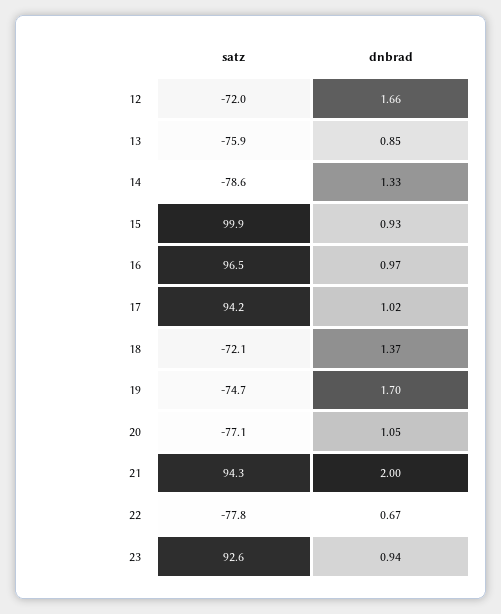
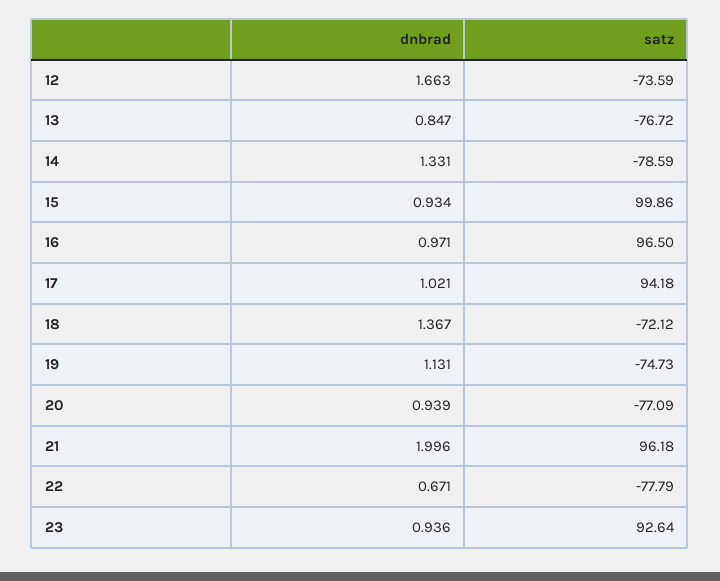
  {
    "satz": {
-     "12": -72,
+     "12": -73.59,
-     "13": -75.9,
+     "13": -76.72,
      "14": -78.59,
      "15": 99.86,
      "16": 96.5,
      "17": 94.18,
      "18": -72.12,
      "19": -74.73,
      "20": -77.09,
-     "21": 94.3,
+     "21": 96.18,
      "22": -77.79,
      "23": 92.64
    },
    "dnbrad": {
      "12": 1.663,
      "13": 0.847,
      "14": 1.331,
      "15": 0.934,
      "16": 0.971,
      "17": 1.021,
      "18": 1.367,
-     "19": 1.7,
+     "19": 1.131,
-     "20": 1.05,
+     "20": 0.939,
      "21": 1.996,
      "22": 0.671,
      "23": 0.936
    }
  }

